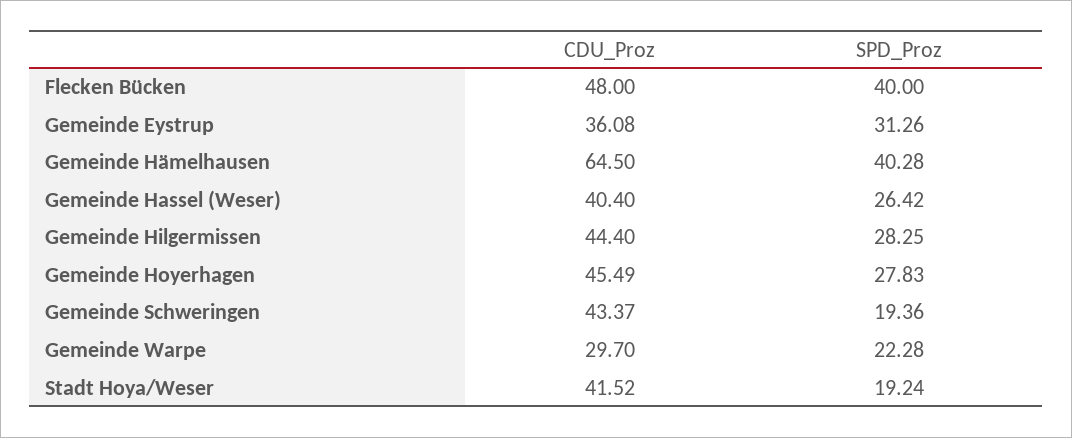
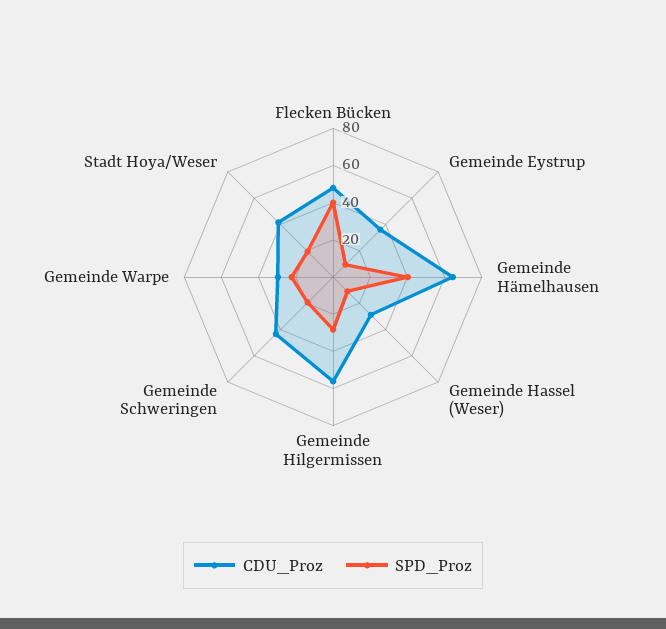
  {
    "CDU_Proz": {
      "Flecken Bücken": 48,
      "Gemeinde Eystrup": 36.08,
      "Gemeinde Hämelhausen": 64.5,
-     "Gemeinde Hassel (Weser)": 40.4,
+     "Gemeinde Hassel (Weser)": 30,
-     "Gemeinde Hilgermissen": 44.4,
+     "Gemeinde Hilgermissen": 55,
-     "Gemeinde Hoyerhagen": 45.49,
      "Gemeinde Schweringen": 43.37,
      "Gemeinde Warpe": 29.7,
      "Stadt Hoya/Weser": 41.52
    },
    "SPD_Proz": {
      "Flecken Bücken": 40,
-     "Gemeinde Eystrup": 31.26,
+     "Gemeinde Eystrup": 10,
      "Gemeinde Hämelhausen": 40.28,
-     "Gemeinde Hassel (Weser)": 26.42,
+     "Gemeinde Hassel (Weser)": 10,
      "Gemeinde Hilgermissen": 28.25,
-     "Gemeinde Hoyerhagen": 27.83,
      "Gemeinde Schweringen": 19.36,
      "Gemeinde Warpe": 22.28,
      "Stadt Hoya/Weser": 19.24
    }
  }

